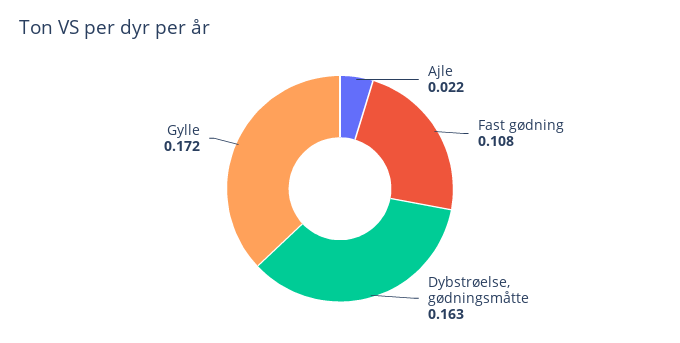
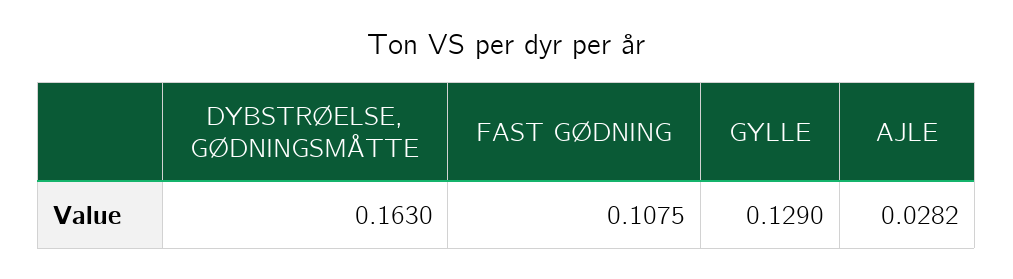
  {
-   "Ajle": 0.022,
+   "Ajle": 0.0282,
    "Fast gødning": 0.1075,
    "Dybstrøelse, gødningsmåtte": 0.163,
-   "Gylle": 0.172
+   "Gylle": 0.129
  }

